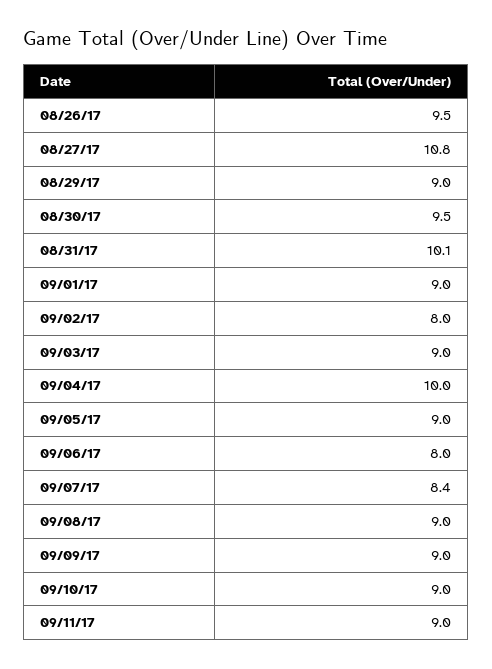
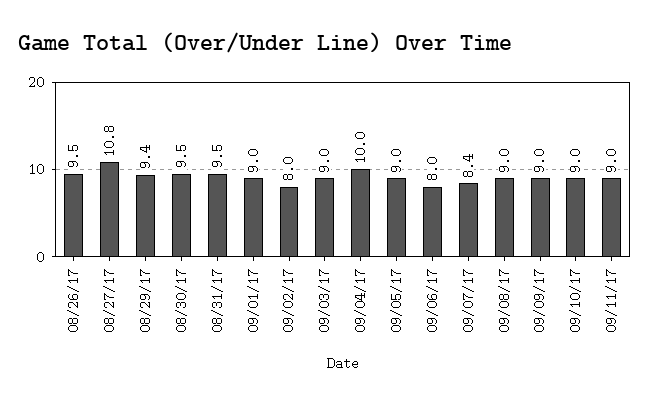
  {
    "08/26/17": 9.5,
    "08/27/17": 10.8,
-   "08/29/17": 9,
+   "08/29/17": 9.4,
    "08/30/17": 9.5,
-   "08/31/17": 10.1,
+   "08/31/17": 9.5,
    "09/01/17": 9,
    "09/02/17": 8,
    "09/03/17": 9,
    "09/04/17": 10,
    "09/05/17": 9,
    "09/06/17": 8,
    "09/07/17": 8.4,
    "09/08/17": 9,
    "09/09/17": 9,
    "09/10/17": 9,
    "09/11/17": 9
  }

